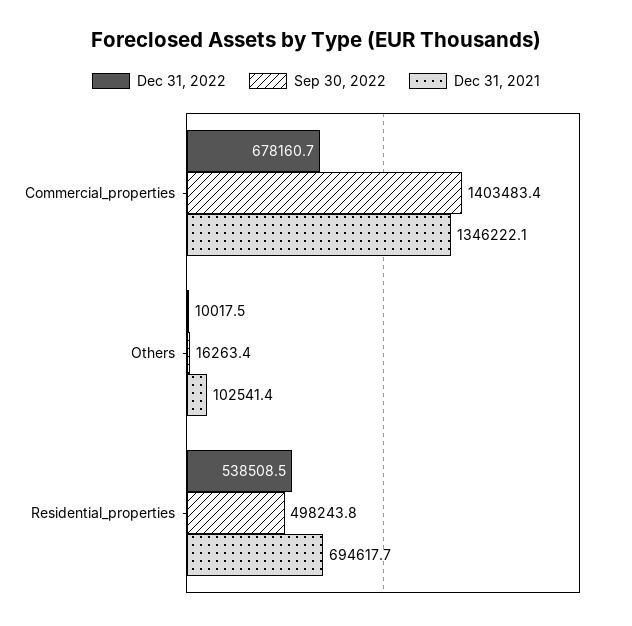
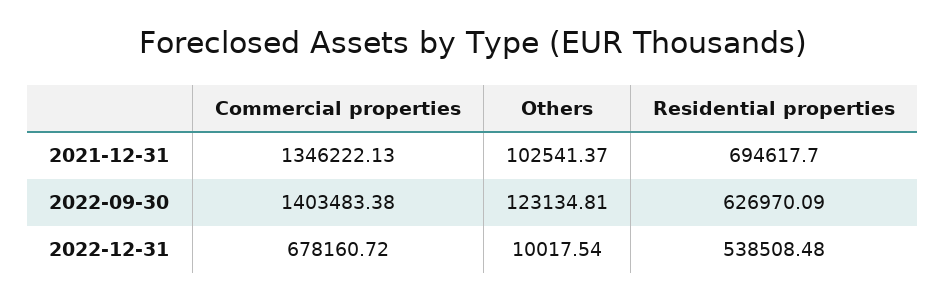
  {
    "Dec 31, 2022": {
      "Commercial_properties": 678160.72,
      "Others": 10017.54,
      "Residential_properties": 538508.48
    },
    "Sep 30, 2022": {
      "Commercial_properties": 1403483.38,
-     "Others": 16263.4,
+     "Others": 123134.81,
-     "Residential_properties": 498243.8
+     "Residential_properties": 626970.09
    },
    "Dec 31, 2021": {
      "Commercial_properties": 1346222.13,
      "Others": 102541.37,
      "Residential_properties": 694617.7
    }
  }

